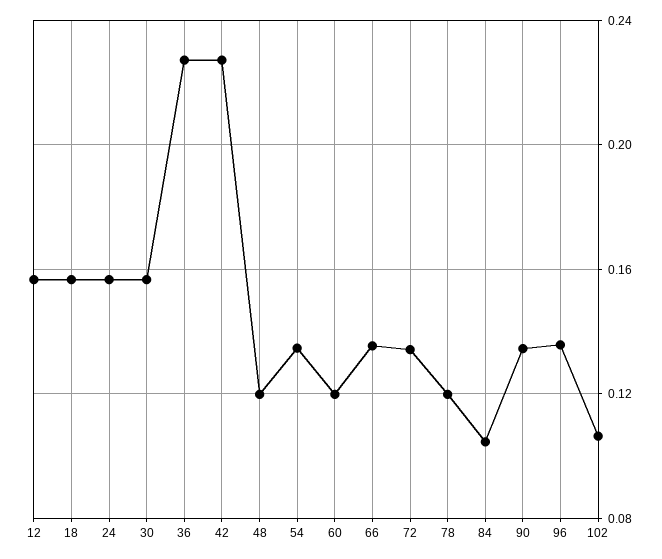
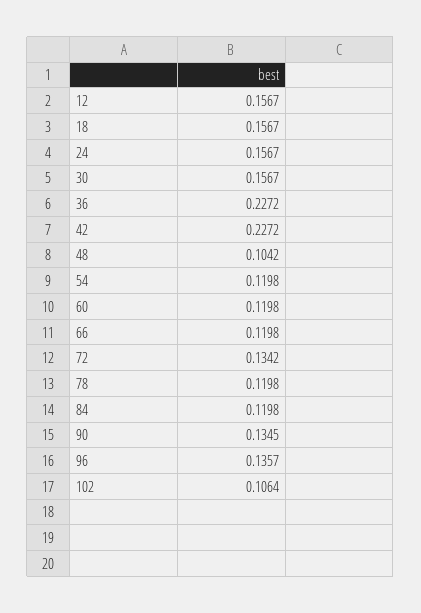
  {
    "12": 0.1567,
    "18": 0.1567,
    "24": 0.1567,
    "30": 0.1567,
    "36": 0.2272,
    "42": 0.2272,
-   "48": 0.12,
+   "48": 0.1042,
-   "54": 0.135,
+   "54": 0.1198,
    "60": 0.1198,
-   "66": 0.135,
+   "66": 0.1198,
    "72": 0.1342,
    "78": 0.1198,
-   "84": 0.105,
+   "84": 0.1198,
    "90": 0.1345,
    "96": 0.1357,
    "102": 0.1064
  }

